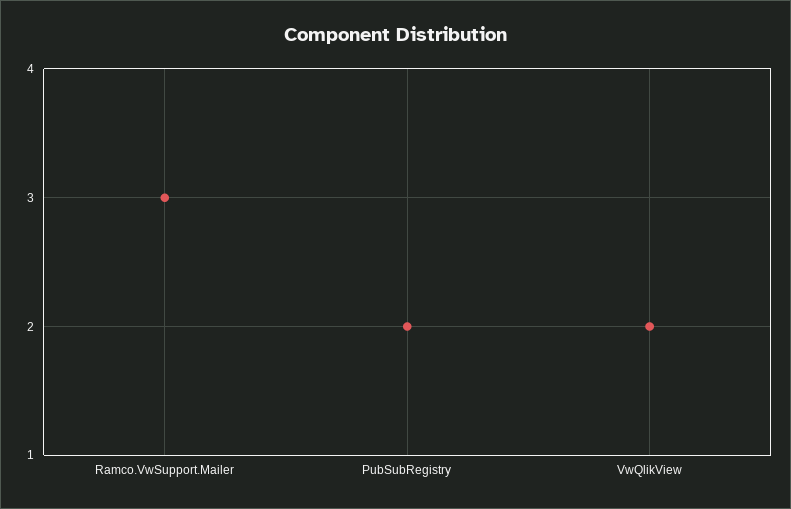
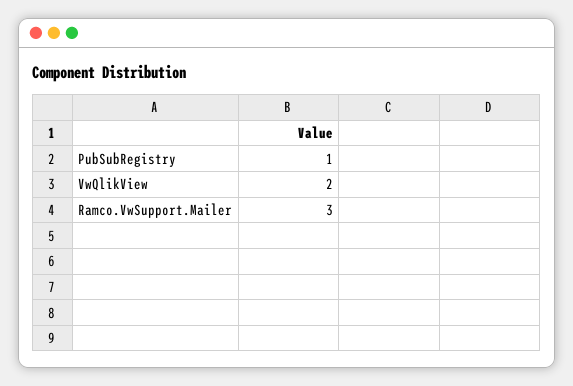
  {
    "Ramco.VwSupport.Mailer": 3,
-   "PubSubRegistry": 2,
+   "PubSubRegistry": 1,
    "VwQlikView": 2
  }

